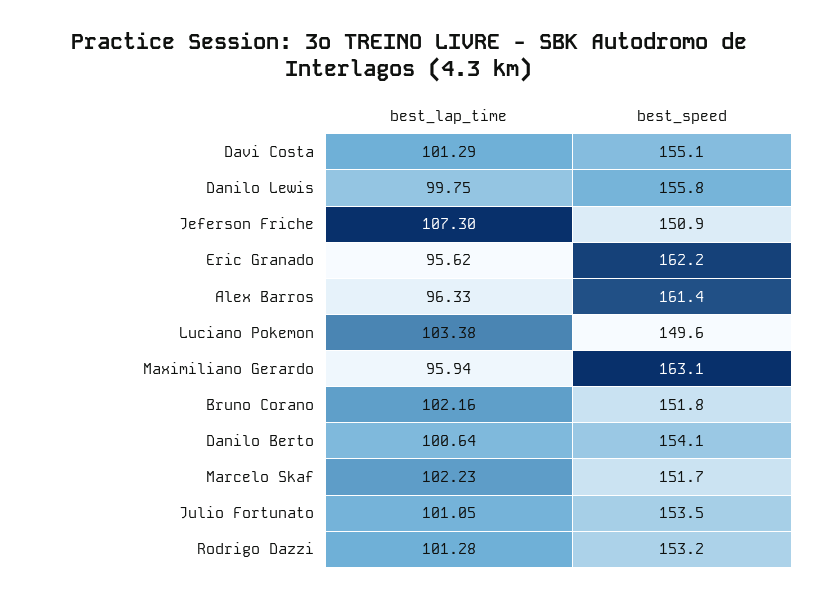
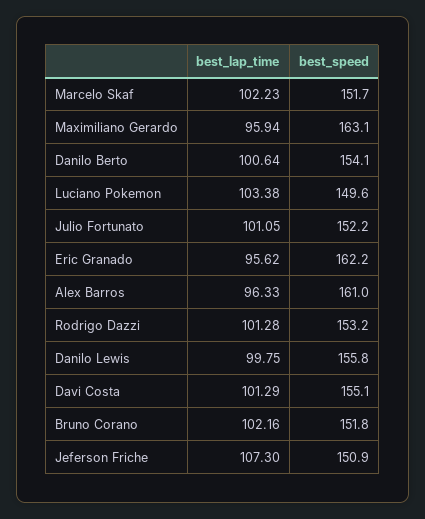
  {
    "best_lap_time": {
      "Davi Costa": 101.29,
      "Danilo Lewis": 99.75,
      "Jeferson Friche": 107.3,
      "Eric Granado": 95.62,
      "Alex Barros": 96.33,
      "Luciano Pokemon": 103.38,
      "Maximiliano Gerardo": 95.94,
      "Bruno Corano": 102.16,
      "Danilo Berto": 100.64,
      "Marcelo Skaf": 102.23,
      "Julio Fortunato": 101.05,
      "Rodrigo Dazzi": 101.28
    },
    "best_speed": {
      "Davi Costa": 155.1,
      "Danilo Lewis": 155.8,
      "Jeferson Friche": 150.9,
      "Eric Granado": 162.2,
-     "Alex Barros": 161.4,
+     "Alex Barros": 161,
      "Luciano Pokemon": 149.6,
      "Maximiliano Gerardo": 163.1,
      "Bruno Corano": 151.8,
      "Danilo Berto": 154.1,
      "Marcelo Skaf": 151.7,
-     "Julio Fortunato": 153.5,
+     "Julio Fortunato": 152.2,
      "Rodrigo Dazzi": 153.2
    }
  }

